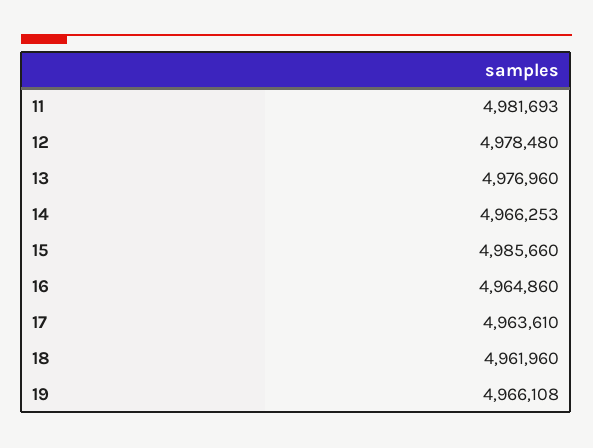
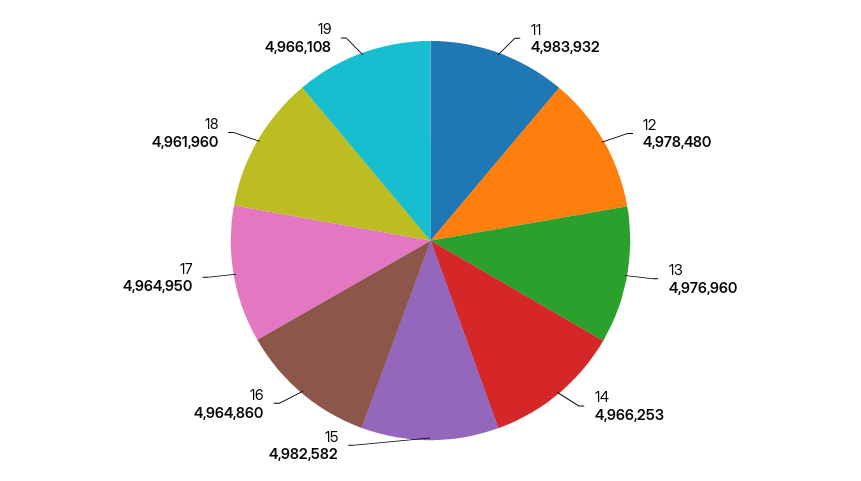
  {
-   "11": 4981693,
+   "11": 4983932,
    "12": 4978480,
    "13": 4976960,
    "14": 4966253,
-   "15": 4985660,
+   "15": 4982582,
    "16": 4964860,
-   "17": 4963610,
+   "17": 4964950,
    "18": 4961960,
    "19": 4966108
  }

